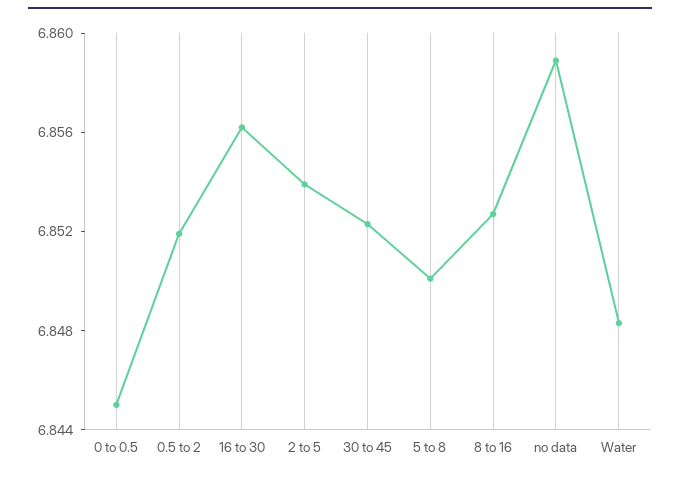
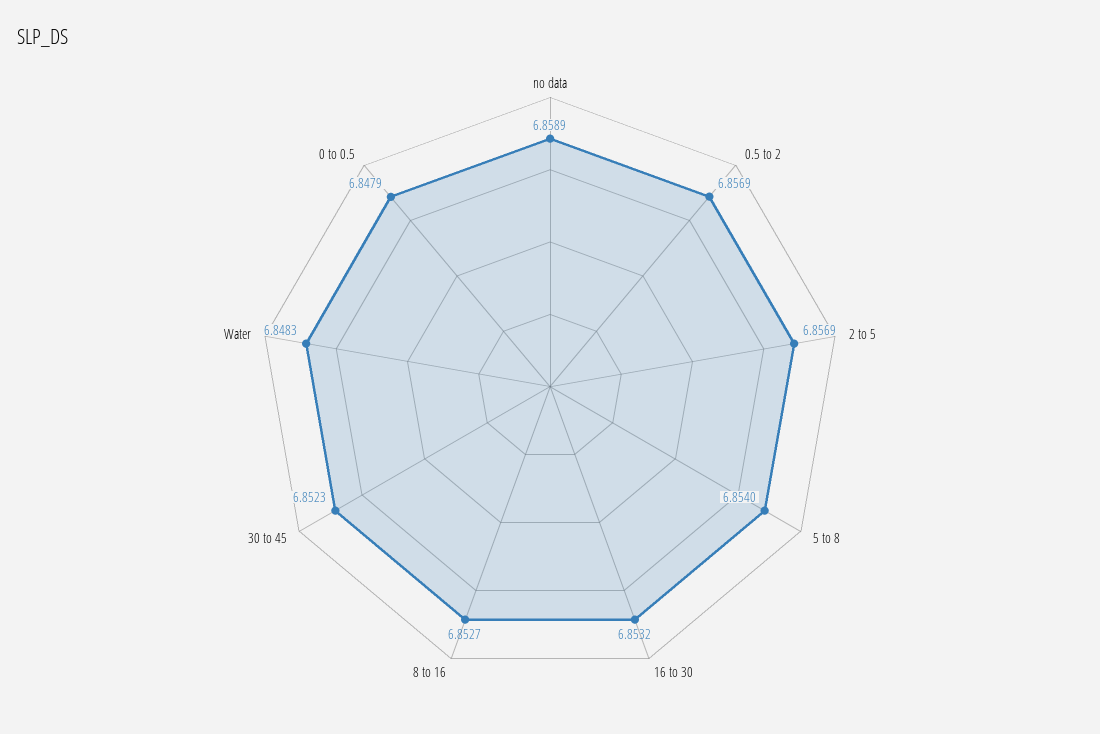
  {
-   "0 to 0.5": 6.845,
+   "0 to 0.5": 6.8479,
-   "0.5 to 2": 6.852,
+   "0.5 to 2": 6.8569,
-   "16 to 30": 6.856,
+   "16 to 30": 6.8532,
-   "2 to 5": 6.854,
+   "2 to 5": 6.8569,
    "30 to 45": 6.8523,
-   "5 to 8": 6.85,
+   "5 to 8": 6.854,
    "8 to 16": 6.8527,
    "no data": 6.8589,
    "Water": 6.8483
  }

